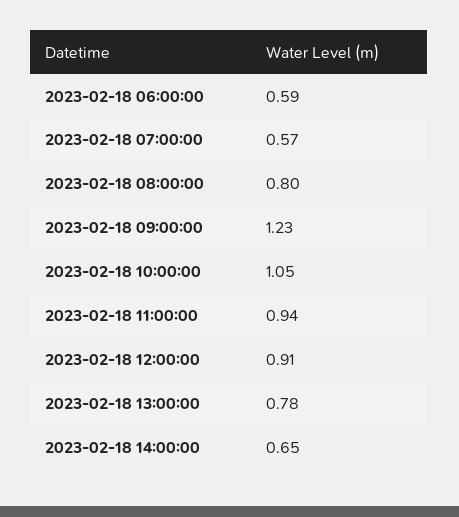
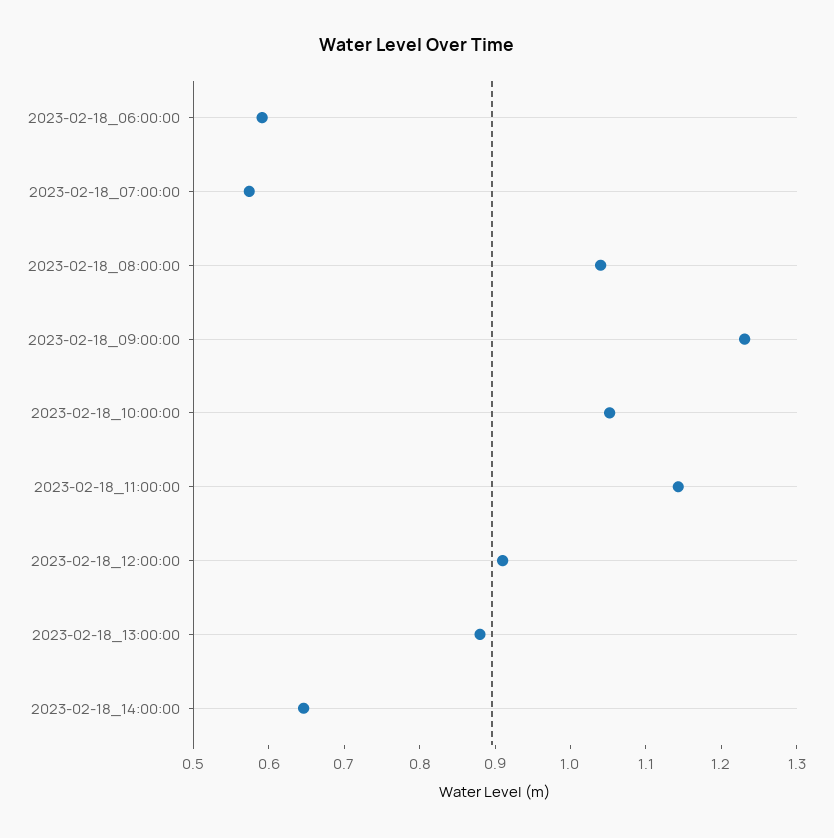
  {
    "2023-02-18 06:00:00": 0.59,
    "2023-02-18 07:00:00": 0.57,
-   "2023-02-18 08:00:00": 0.8,
+   "2023-02-18 08:00:00": 1.04,
    "2023-02-18 09:00:00": 1.23,
    "2023-02-18 10:00:00": 1.05,
-   "2023-02-18 11:00:00": 0.94,
+   "2023-02-18 11:00:00": 1.14,
    "2023-02-18 12:00:00": 0.91,
-   "2023-02-18 13:00:00": 0.78,
+   "2023-02-18 13:00:00": 0.88,
    "2023-02-18 14:00:00": 0.65
  }

